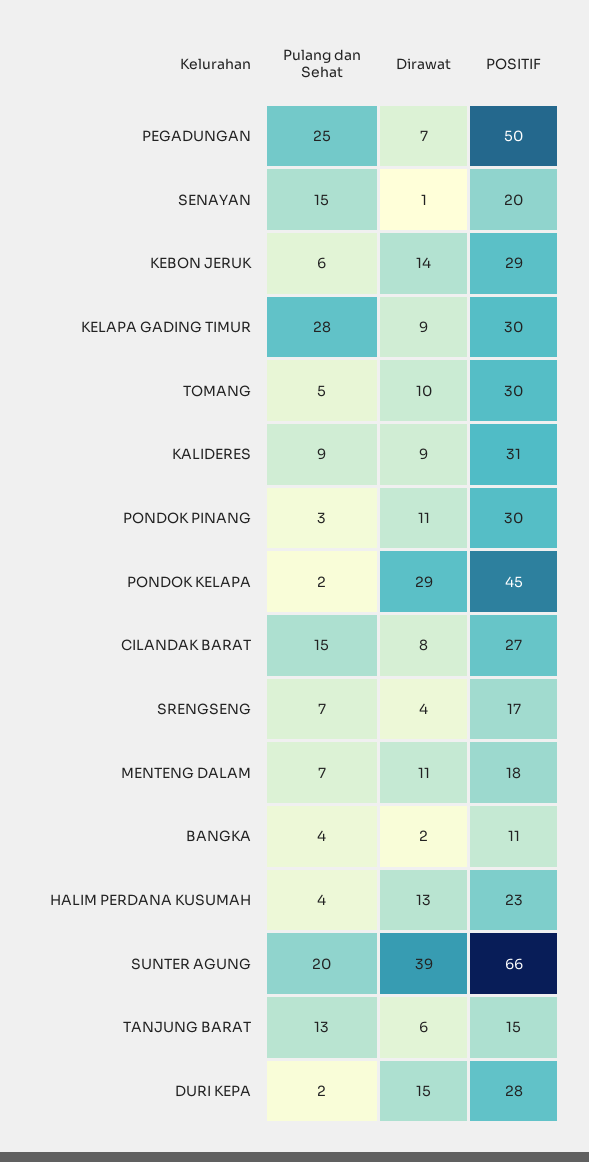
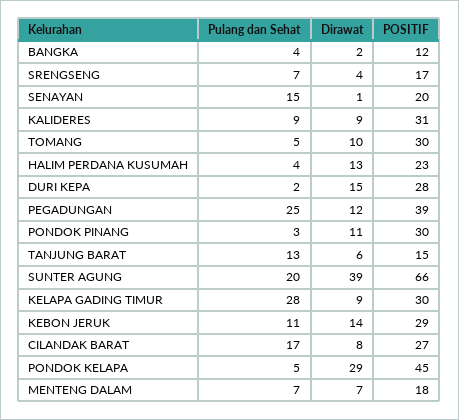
  {
    "Pulang dan Sehat": {
      "PEGADUNGAN": 25,
      "SENAYAN": 15,
-     "KEBON JERUK": 6,
+     "KEBON JERUK": 11,
      "KELAPA GADING TIMUR": 28,
      "TOMANG": 5,
      "KALIDERES": 9,
      "PONDOK PINANG": 3,
-     "PONDOK KELAPA": 2,
+     "PONDOK KELAPA": 5,
-     "CILANDAK BARAT": 15,
+     "CILANDAK BARAT": 17,
      "SRENGSENG": 7,
      "MENTENG DALAM": 7,
      "BANGKA": 4,
      "HALIM PERDANA KUSUMAH": 4,
      "SUNTER AGUNG": 20,
      "TANJUNG BARAT": 13,
      "DURI KEPA": 2
    },
    "Dirawat": {
-     "PEGADUNGAN": 7,
+     "PEGADUNGAN": 12,
      "SENAYAN": 1,
      "KEBON JERUK": 14,
      "KELAPA GADING TIMUR": 9,
      "TOMANG": 10,
      "KALIDERES": 9,
      "PONDOK PINANG": 11,
      "PONDOK KELAPA": 29,
      "CILANDAK BARAT": 8,
      "SRENGSENG": 4,
-     "MENTENG DALAM": 11,
+     "MENTENG DALAM": 7,
      "BANGKA": 2,
      "HALIM PERDANA KUSUMAH": 13,
      "SUNTER AGUNG": 39,
      "TANJUNG BARAT": 6,
      "DURI KEPA": 15
    },
    "POSITIF": {
-     "PEGADUNGAN": 50,
+     "PEGADUNGAN": 39,
      "SENAYAN": 20,
      "KEBON JERUK": 29,
      "KELAPA GADING TIMUR": 30,
      "TOMANG": 30,
      "KALIDERES": 31,
      "PONDOK PINANG": 30,
      "PONDOK KELAPA": 45,
      "CILANDAK BARAT": 27,
      "SRENGSENG": 17,
      "MENTENG DALAM": 18,
-     "BANGKA": 11,
+     "BANGKA": 12,
      "HALIM PERDANA KUSUMAH": 23,
      "SUNTER AGUNG": 66,
      "TANJUNG BARAT": 15,
      "DURI KEPA": 28
    }
  }

